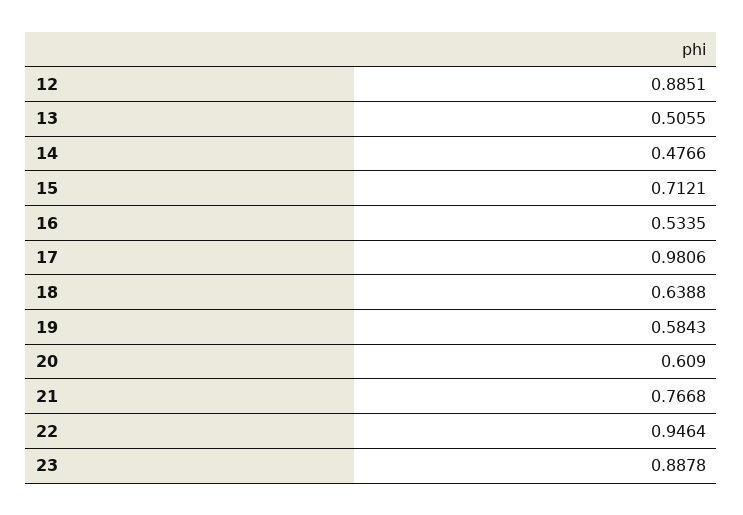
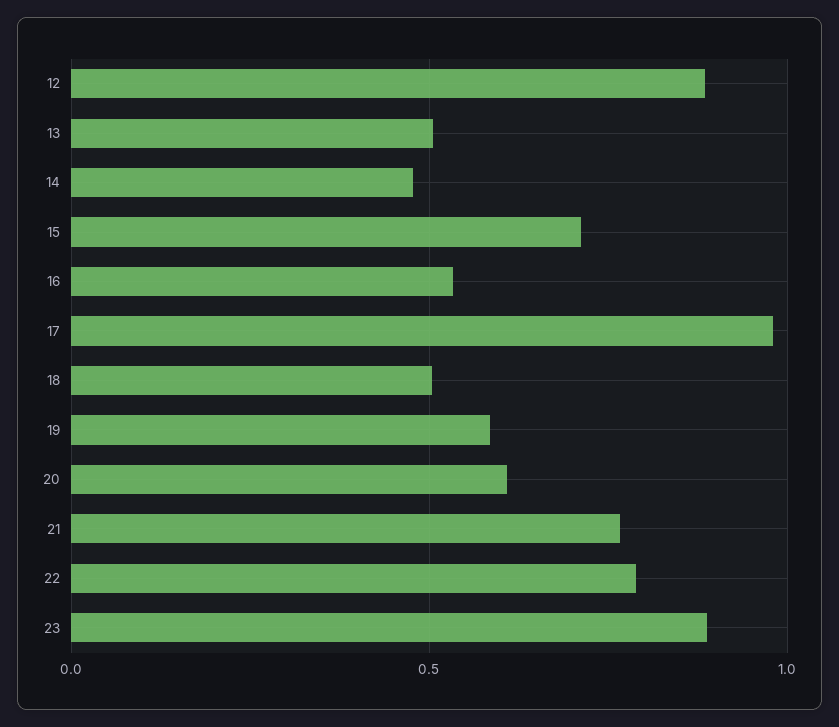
  {
    "12": 0.8851,
    "13": 0.5055,
    "14": 0.4766,
    "15": 0.7121,
    "16": 0.5335,
    "17": 0.9806,
-   "18": 0.6388,
+   "18": 0.5,
    "19": 0.5843,
    "20": 0.609,
    "21": 0.7668,
-   "22": 0.9464,
+   "22": 0.8,
    "23": 0.8878
  }

